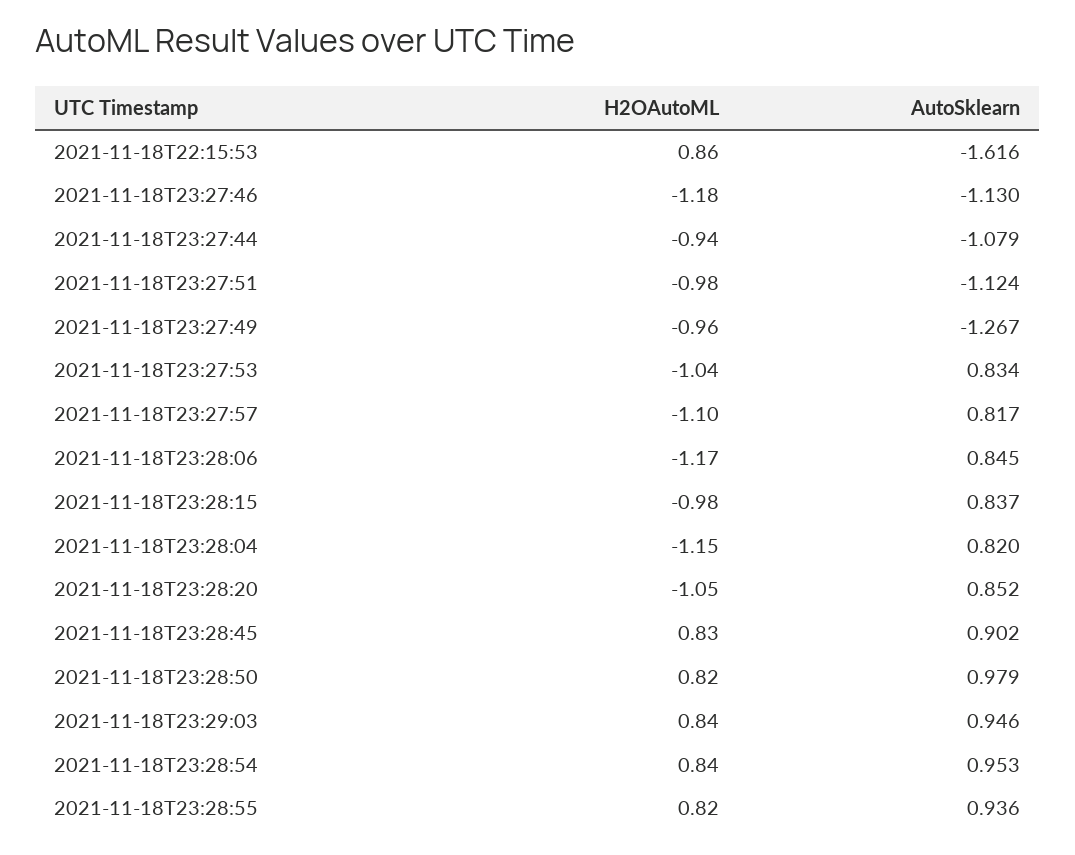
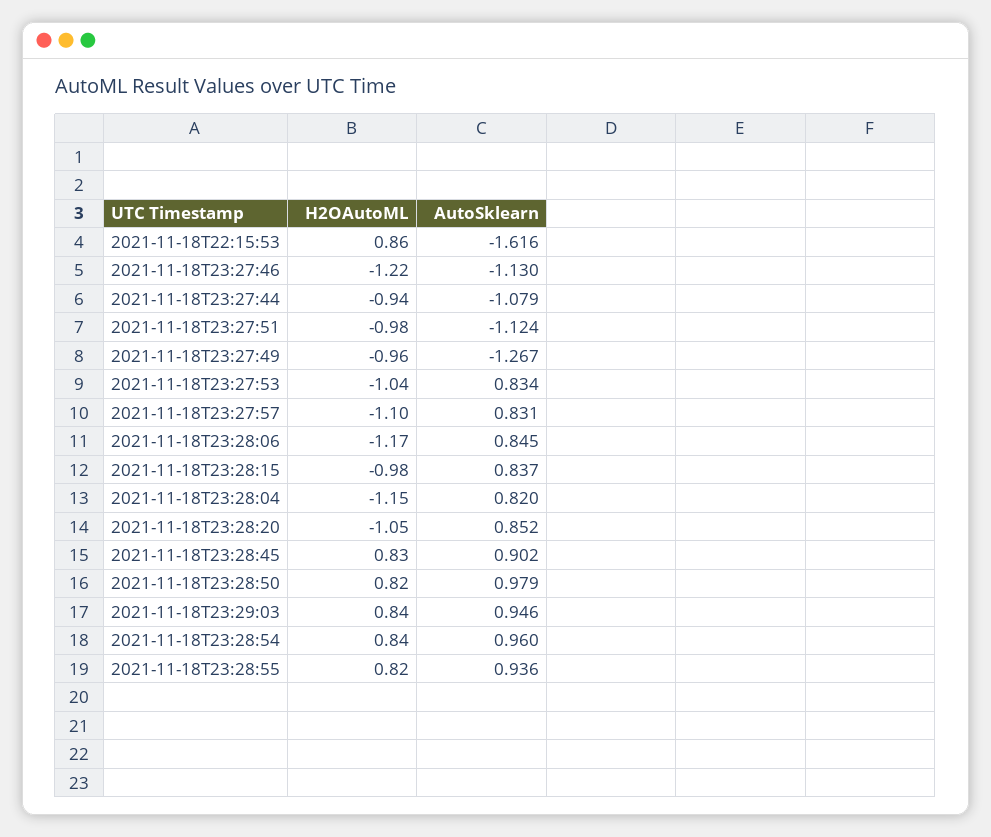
  {
    "H2OAutoML": {
      "2021-11-18T22:15:53": 0.86,
-     "2021-11-18T23:27:46": -1.18,
+     "2021-11-18T23:27:46": -1.22,
      "2021-11-18T23:27:44": -0.94,
      "2021-11-18T23:27:51": -0.98,
      "2021-11-18T23:27:49": -0.96,
      "2021-11-18T23:27:53": -1.04,
      "2021-11-18T23:27:57": -1.1,
      "2021-11-18T23:28:06": -1.17,
      "2021-11-18T23:28:15": -0.98,
      "2021-11-18T23:28:04": -1.15,
      "2021-11-18T23:28:20": -1.05,
      "2021-11-18T23:28:45": 0.83,
      "2021-11-18T23:28:50": 0.82,
      "2021-11-18T23:29:03": 0.84,
      "2021-11-18T23:28:54": 0.84,
      "2021-11-18T23:28:55": 0.82
    },
    "AutoSklearn": {
      "2021-11-18T22:15:53": -1.616,
      "2021-11-18T23:27:46": -1.13,
      "2021-11-18T23:27:44": -1.079,
      "2021-11-18T23:27:51": -1.124,
      "2021-11-18T23:27:49": -1.267,
      "2021-11-18T23:27:53": 0.834,
-     "2021-11-18T23:27:57": 0.817,
+     "2021-11-18T23:27:57": 0.831,
      "2021-11-18T23:28:06": 0.845,
      "2021-11-18T23:28:15": 0.837,
      "2021-11-18T23:28:04": 0.82,
      "2021-11-18T23:28:20": 0.852,
      "2021-11-18T23:28:45": 0.902,
      "2021-11-18T23:28:50": 0.979,
      "2021-11-18T23:29:03": 0.946,
-     "2021-11-18T23:28:54": 0.953,
+     "2021-11-18T23:28:54": 0.96,
      "2021-11-18T23:28:55": 0.936
    }
  }

